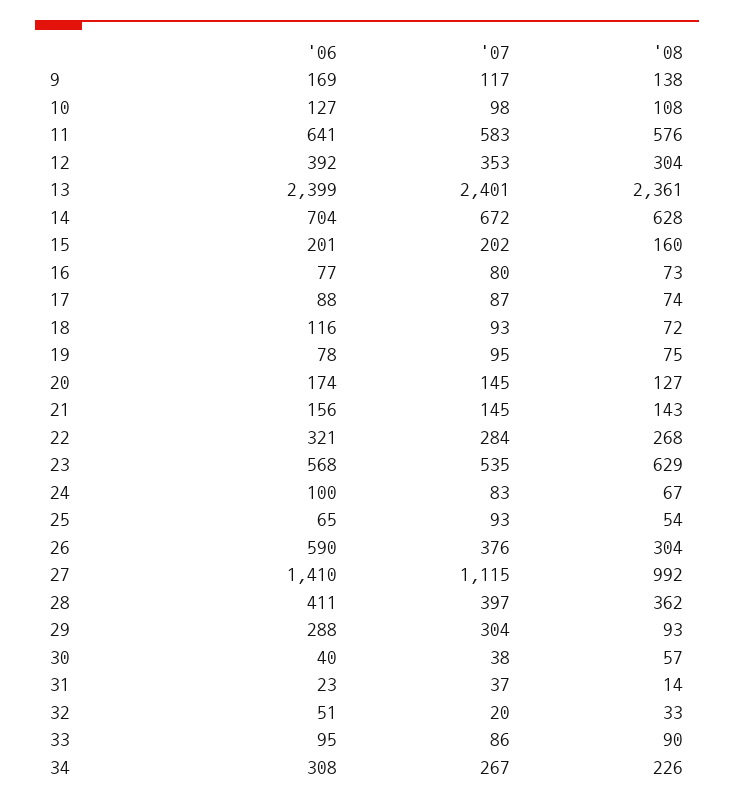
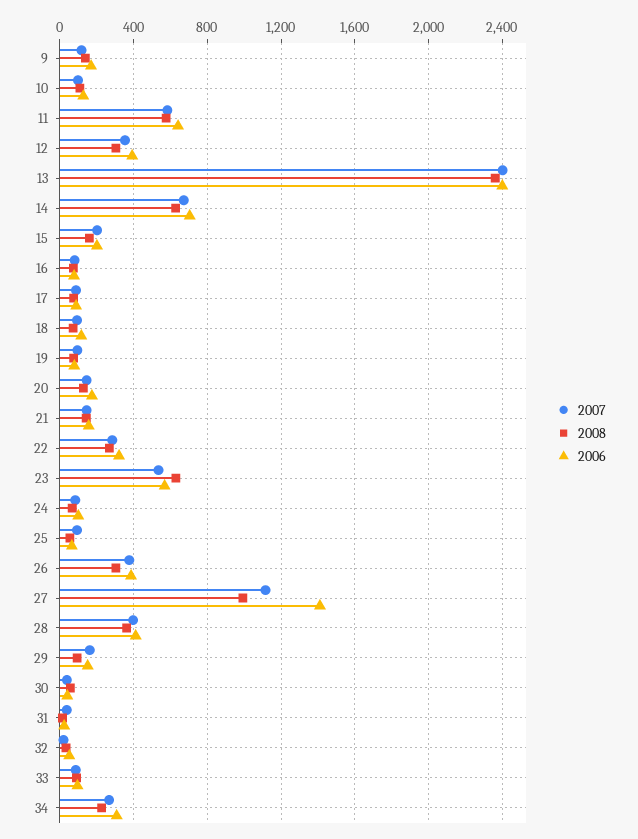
  {
    "'06": {
      "9": 169,
      "10": 127,
      "11": 641,
      "12": 392,
      "13": 2399,
      "14": 704,
      "15": 201,
      "16": 77,
      "17": 88,
      "18": 116,
      "19": 78,
      "20": 174,
      "21": 156,
      "22": 321,
      "23": 568,
      "24": 100,
      "25": 65,
-     "26": 590,
+     "26": 400,
      "27": 1410,
      "28": 411,
-     "29": 288,
+     "29": 150,
      "30": 40,
      "31": 23,
      "32": 51,
      "33": 95,
      "34": 308
    },
    "'07": {
      "9": 117,
      "10": 98,
      "11": 583,
      "12": 353,
      "13": 2401,
      "14": 672,
      "15": 202,
      "16": 80,
      "17": 87,
      "18": 93,
      "19": 95,
      "20": 145,
      "21": 145,
      "22": 284,
      "23": 535,
      "24": 83,
      "25": 93,
      "26": 376,
      "27": 1115,
      "28": 397,
-     "29": 304,
+     "29": 150,
      "30": 38,
      "31": 37,
      "32": 20,
      "33": 86,
      "34": 267
    },
    "'08": {
      "9": 138,
      "10": 108,
      "11": 576,
      "12": 304,
      "13": 2361,
      "14": 628,
      "15": 160,
      "16": 73,
      "17": 74,
      "18": 72,
      "19": 75,
      "20": 127,
      "21": 143,
      "22": 268,
      "23": 629,
      "24": 67,
      "25": 54,
      "26": 304,
      "27": 992,
      "28": 362,
      "29": 93,
      "30": 57,
      "31": 14,
      "32": 33,
      "33": 90,
      "34": 226
    }
  }

